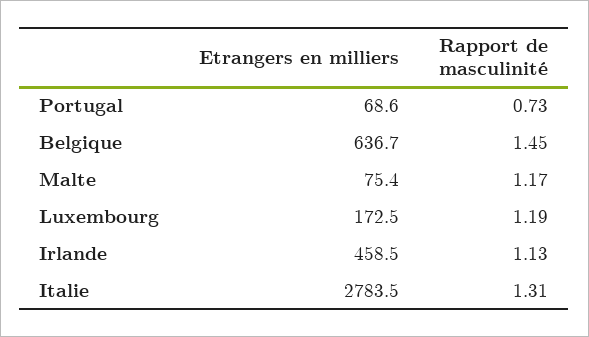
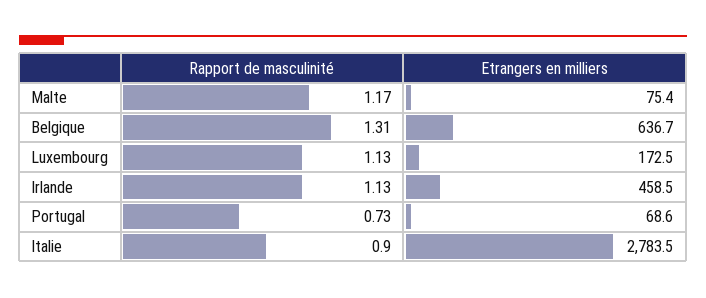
  {
    "Etrangers en milliers": {
      "Portugal": 68.6,
      "Belgique": 636.7,
      "Malte": 75.4,
      "Luxembourg": 172.5,
      "Irlande": 458.5,
      "Italie": 2783.5
    },
    "Rapport de masculinité": {
      "Portugal": 0.73,
-     "Belgique": 1.45,
+     "Belgique": 1.31,
      "Malte": 1.17,
-     "Luxembourg": 1.19,
+     "Luxembourg": 1.13,
      "Irlande": 1.13,
-     "Italie": 1.31
+     "Italie": 0.9
    }
  }

